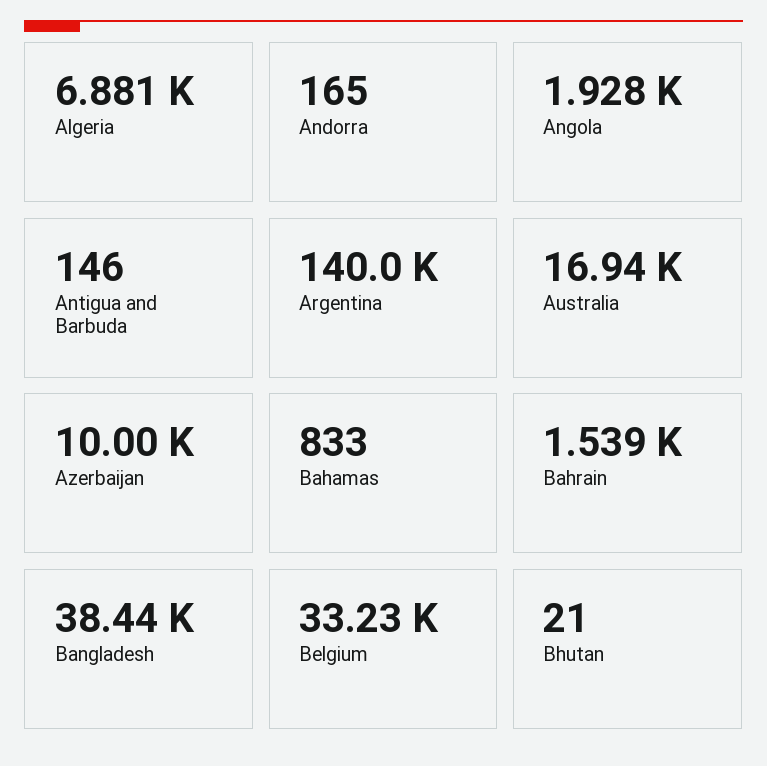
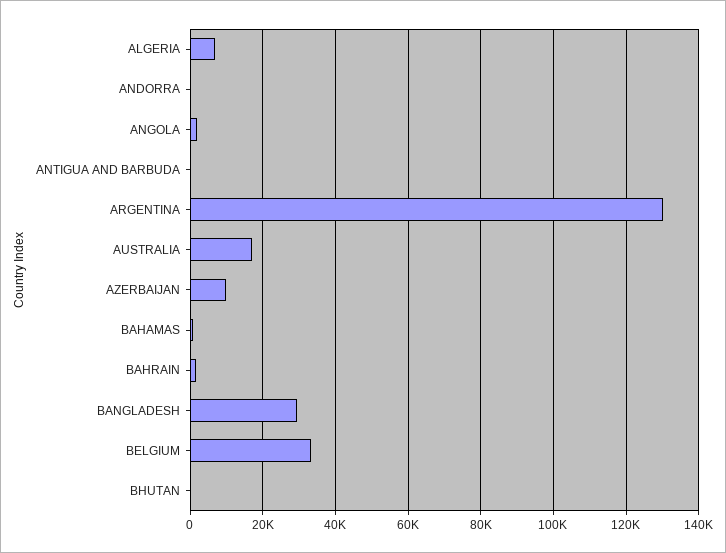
  {
    "Algeria": 6881,
    "Andorra": 165,
    "Angola": 1928,
    "Antigua and Barbuda": 146,
-   "Argentina": 140000,
+   "Argentina": 130000,
    "Australia": 16940,
    "Azerbaijan": 10000,
    "Bahamas": 833,
    "Bahrain": 1539,
-   "Bangladesh": 38440,
+   "Bangladesh": 30000,
    "Belgium": 33230,
    "Bhutan": 21
  }

